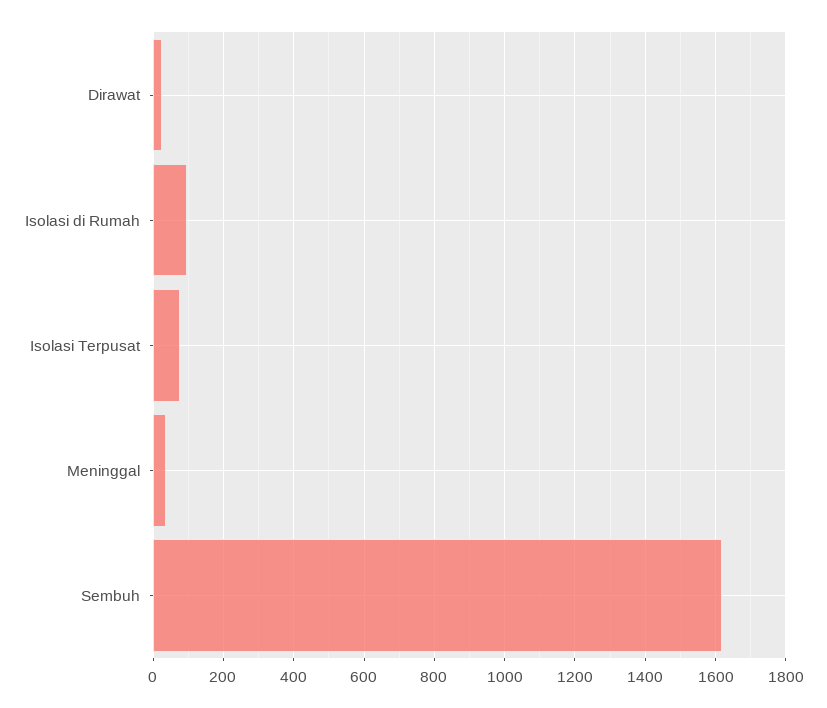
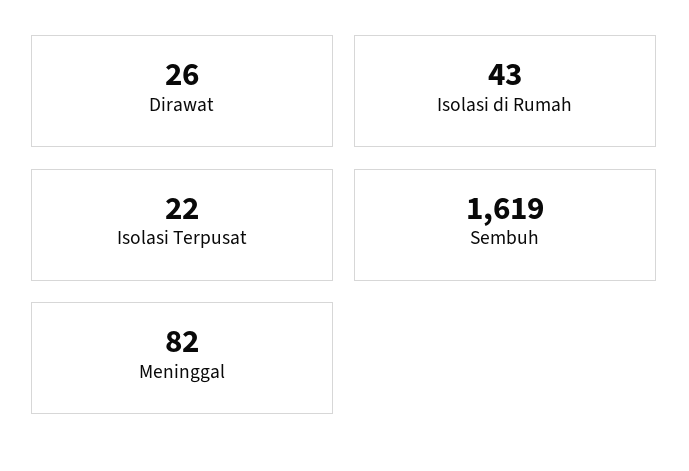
  {
    "Dirawat": 26,
-   "Isolasi di Rumah": 100,
+   "Isolasi di Rumah": 43,
-   "Isolasi Terpusat": 80,
+   "Isolasi Terpusat": 22,
-   "Meninggal": 40,
+   "Meninggal": 82,
    "Sembuh": 1619
  }

